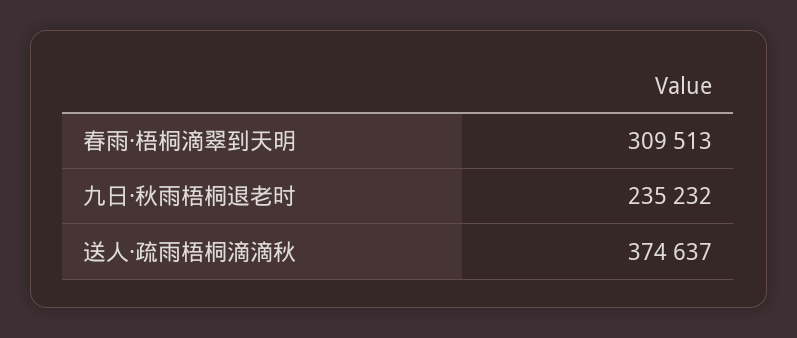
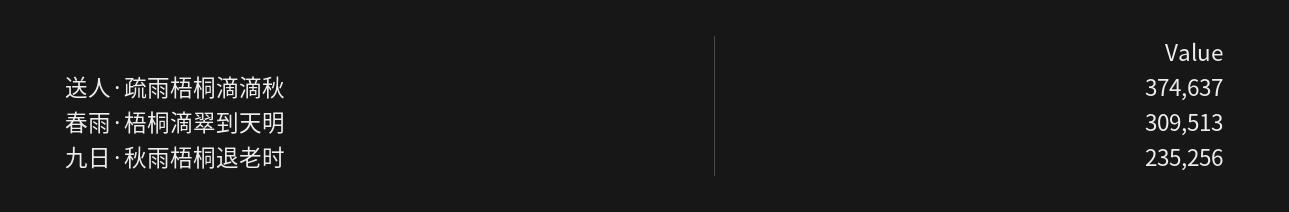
  {
    "春雨·梧桐滴翠到天明": 309513,
-   "九日·秋雨梧桐退老时": 235232,
+   "九日·秋雨梧桐退老时": 235256,
    "送人·疏雨梧桐滴滴秋": 374637
  }

